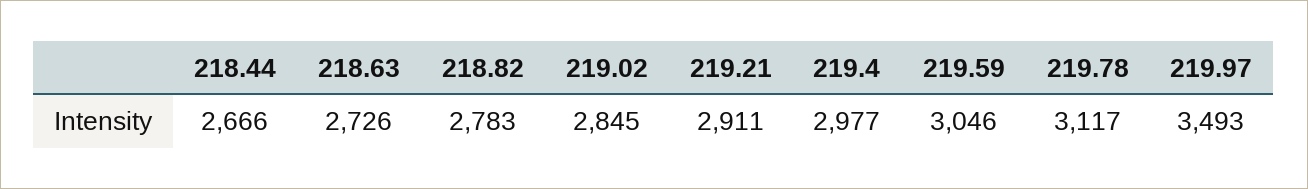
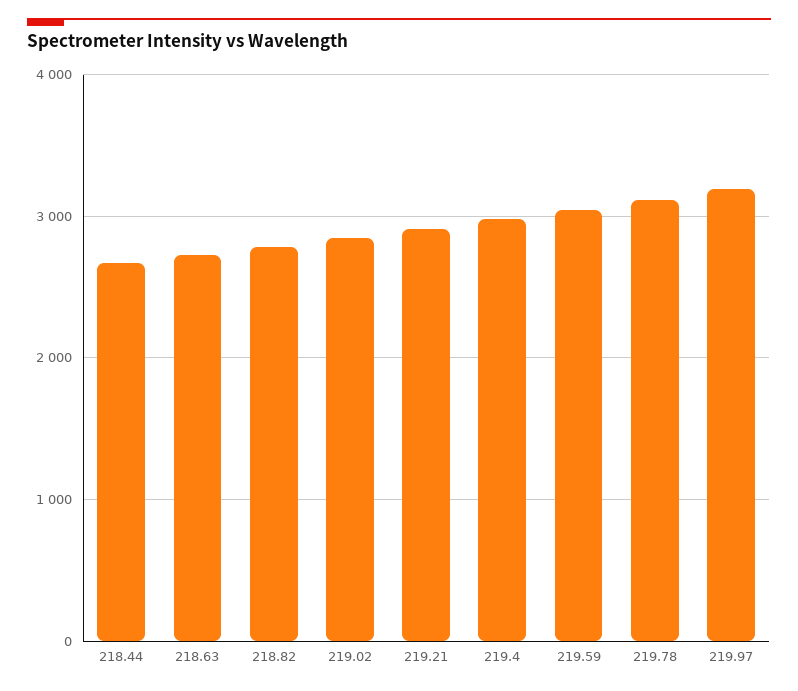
  {
    "218.44": 2666,
    "218.63": 2726,
    "218.82": 2783,
    "219.02": 2845,
    "219.21": 2911,
    "219.4": 2977,
    "219.59": 3046,
    "219.78": 3117,
-   "219.97": 3493
+   "219.97": 3200
  }

